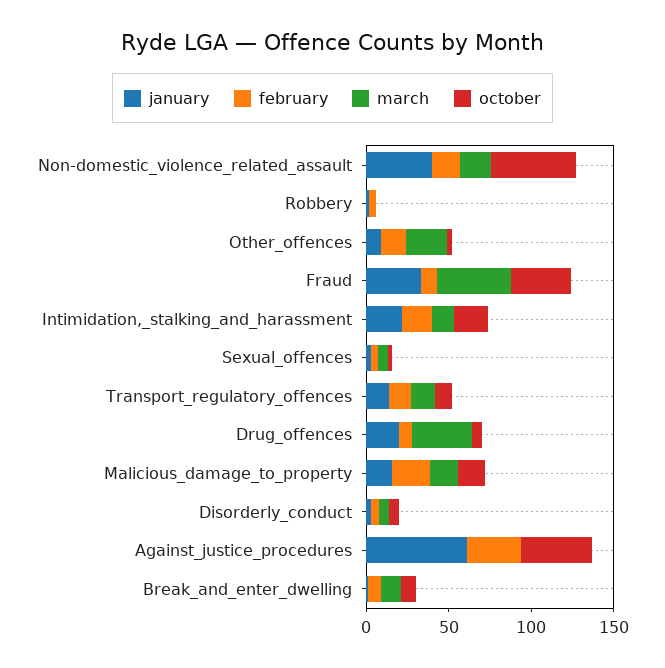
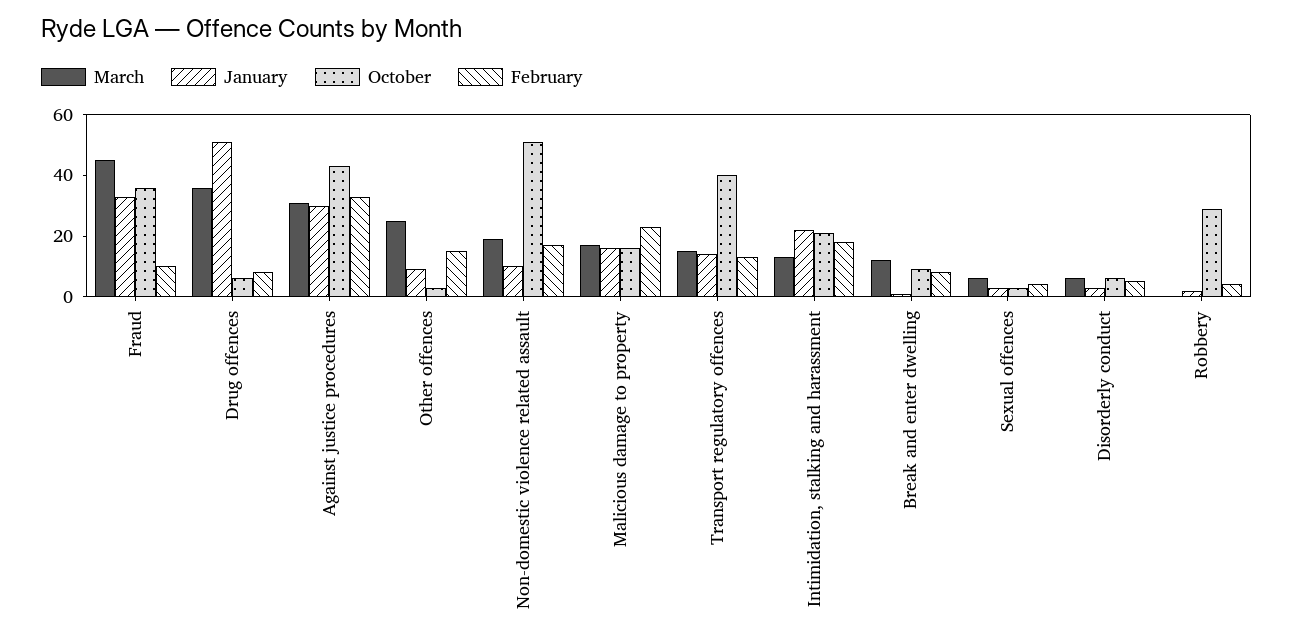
  {
    "january": {
-     "Non-domestic_violence_related_assault": 40,
+     "Non-domestic_violence_related_assault": 10,
      "Robbery": 0,
      "Other_offences": 10,
      "Fraud": 35,
      "Intimidation,_stalking_and_harassment": 20,
      "Sexual_offences": 5,
      "Transport_regulatory_offences": 15,
-     "Drug_offences": 20,
+     "Drug_offences": 50,
      "Malicious_damage_to_property": 15,
      "Disorderly_conduct": 5,
-     "Against_justice_procedures": 60,
+     "Against_justice_procedures": 30,
      "Break_and_enter_dwelling": 0
    },
    "february": {
      "Non-domestic_violence_related_assault": 15,
      "Robbery": 5,
      "Other_offences": 15,
      "Fraud": 10,
      "Intimidation,_stalking_and_harassment": 20,
      "Sexual_offences": 5,
      "Transport_regulatory_offences": 15,
      "Drug_offences": 10,
      "Malicious_damage_to_property": 25,
      "Disorderly_conduct": 5,
      "Against_justice_procedures": 35,
      "Break_and_enter_dwelling": 10
    },
    "march": {
      "Non-domestic_violence_related_assault": 20,
      "Robbery": 0,
      "Other_offences": 25,
      "Fraud": 45,
      "Intimidation,_stalking_and_harassment": 15,
      "Sexual_offences": 5,
      "Transport_regulatory_offences": 15,
      "Drug_offences": 35,
      "Malicious_damage_to_property": 15,
      "Disorderly_conduct": 5,
-     "Against_justice_procedures": 0,
+     "Against_justice_procedures": 30,
      "Break_and_enter_dwelling": 10
    },
    "october": {
      "Non-domestic_violence_related_assault": 50,
-     "Robbery": 0,
+     "Robbery": 30,
      "Other_offences": 5,
      "Fraud": 35,
      "Intimidation,_stalking_and_harassment": 20,
      "Sexual_offences": 5,
-     "Transport_regulatory_offences": 10,
+     "Transport_regulatory_offences": 40,
      "Drug_offences": 5,
      "Malicious_damage_to_property": 15,
      "Disorderly_conduct": 5,
      "Against_justice_procedures": 45,
      "Break_and_enter_dwelling": 10
    }
  }

